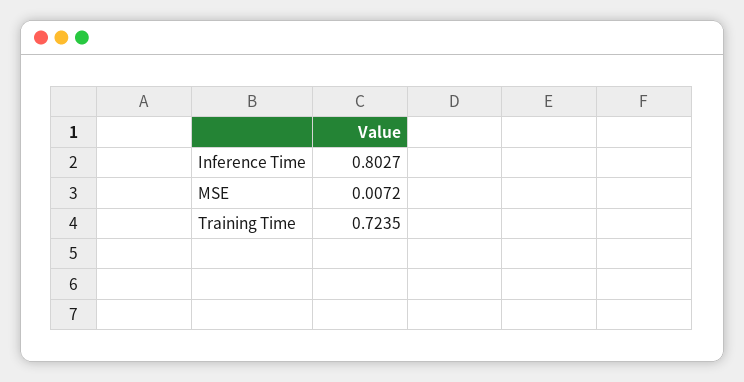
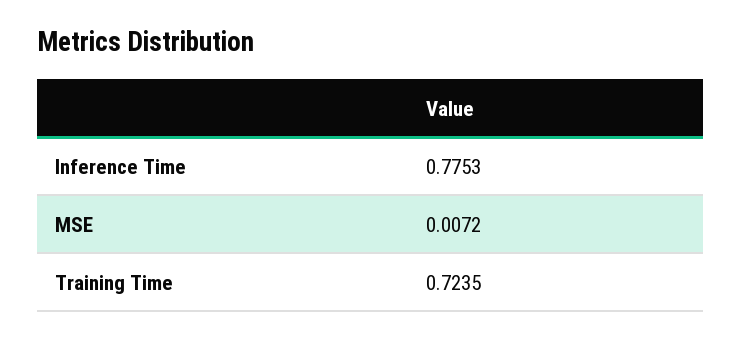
  {
-   "Inference Time": 0.8027,
+   "Inference Time": 0.7753,
    "MSE": 0.0072,
    "Training Time": 0.7235
  }

